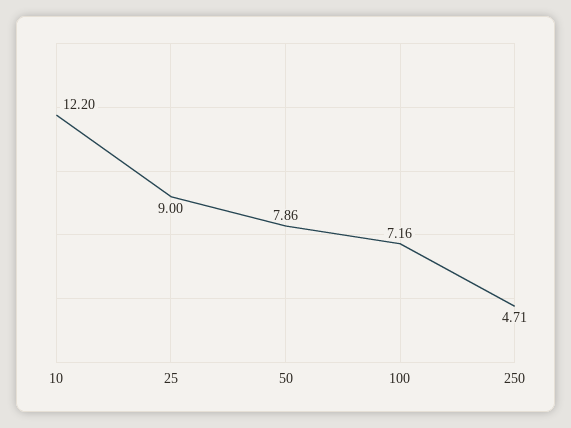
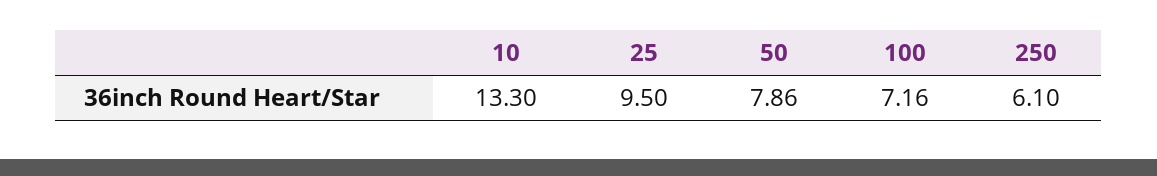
  {
-   "10": 12.2,
+   "10": 13.3,
-   "25": 9,
+   "25": 9.5,
    "50": 7.86,
    "100": 7.16,
-   "250": 4.71
+   "250": 6.1
  }

